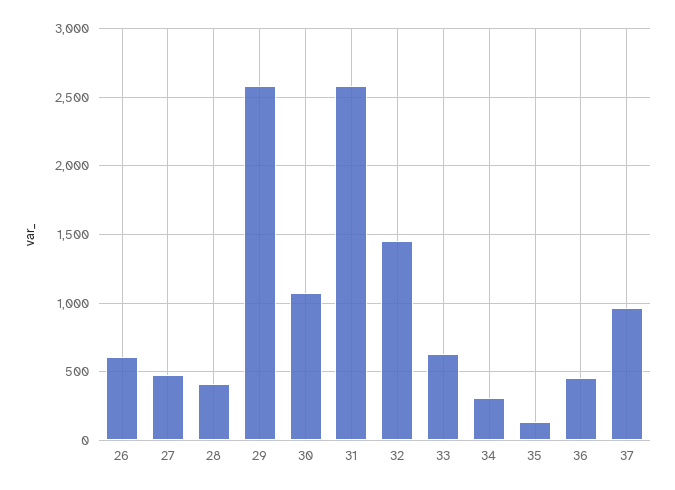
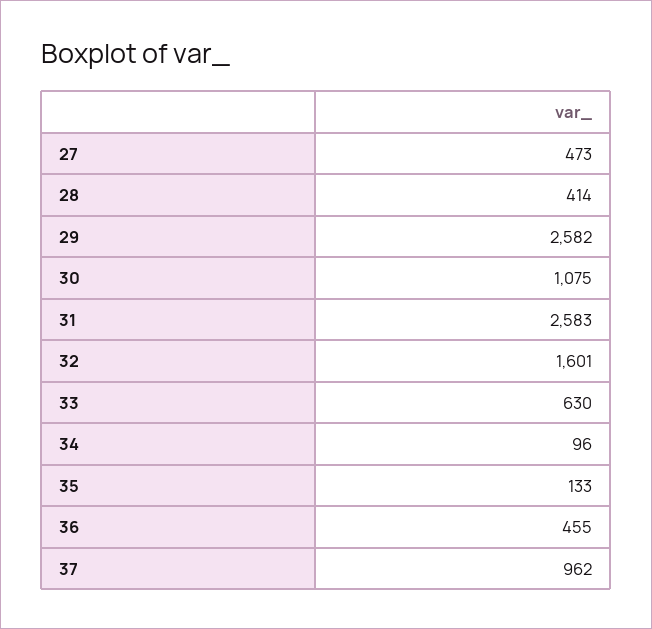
  {
-   "26": 600,
    "27": 473,
    "28": 414,
    "29": 2582,
    "30": 1075,
    "31": 2583,
-   "32": 1450,
+   "32": 1601,
    "33": 630,
-   "34": 300,
+   "34": 96,
    "35": 133,
    "36": 455,
    "37": 962
  }

